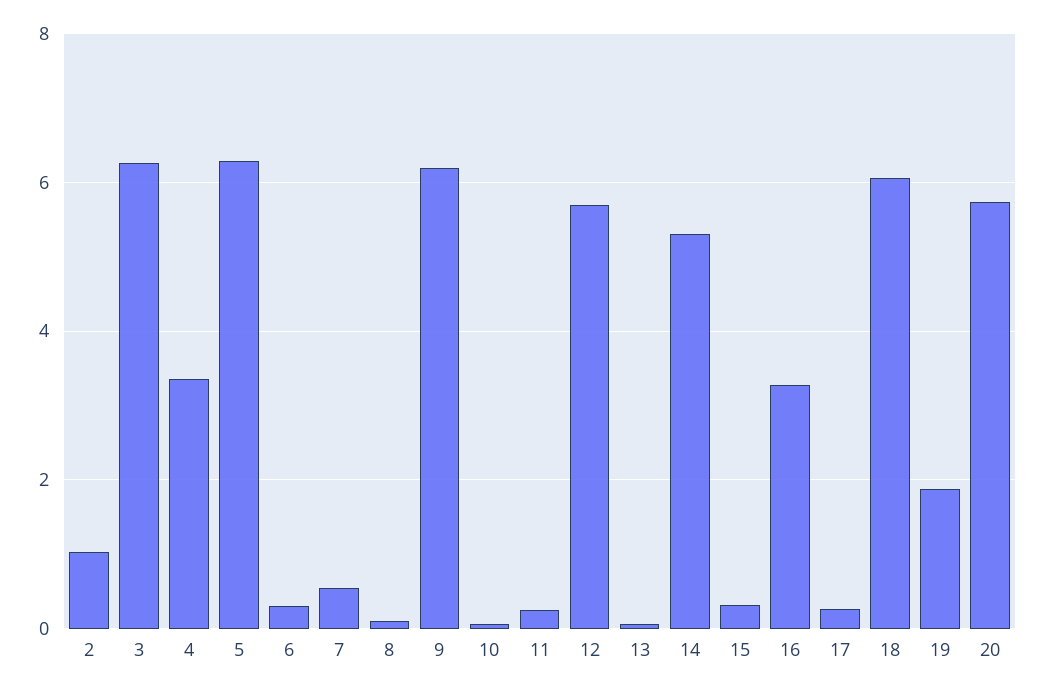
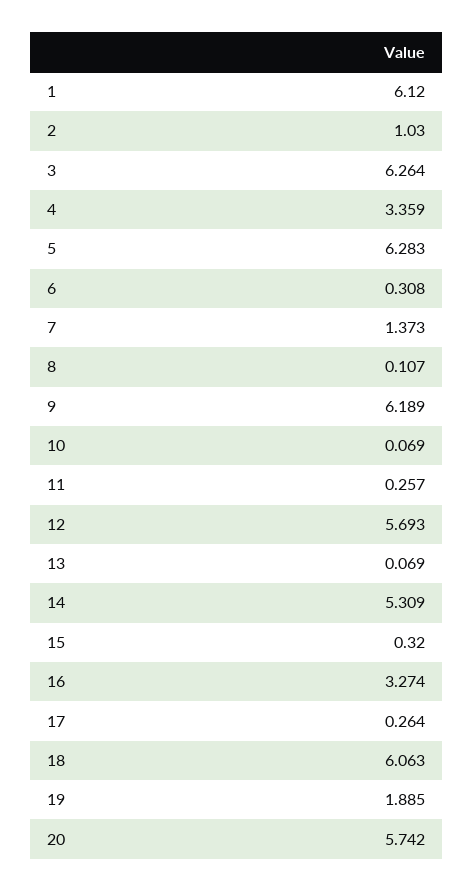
  {
    "2": 1.03,
    "3": 6.264,
    "4": 3.359,
    "5": 6.283,
    "6": 0.308,
-   "7": 0.6,
+   "7": 1.373,
    "8": 0.107,
    "9": 6.189,
    "10": 0.069,
    "11": 0.257,
    "12": 5.693,
    "13": 0.069,
    "14": 5.309,
    "15": 0.32,
    "16": 3.274,
    "17": 0.264,
    "18": 6.063,
    "19": 1.885,
-   "20": 5.742
+   "20": 5.742,
+   "1": 6.12
  }

